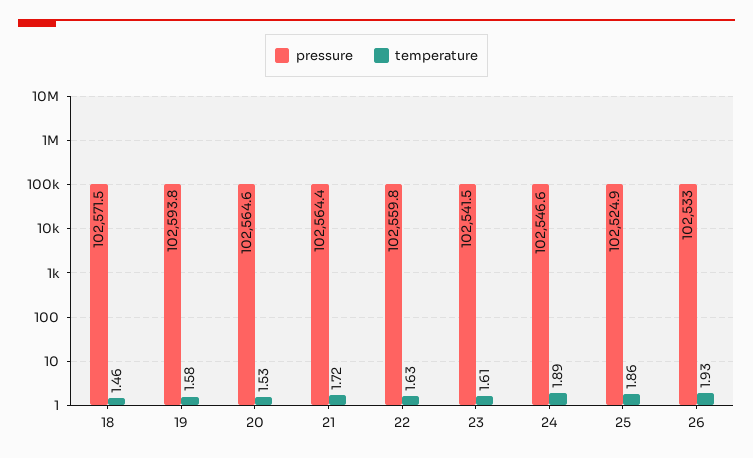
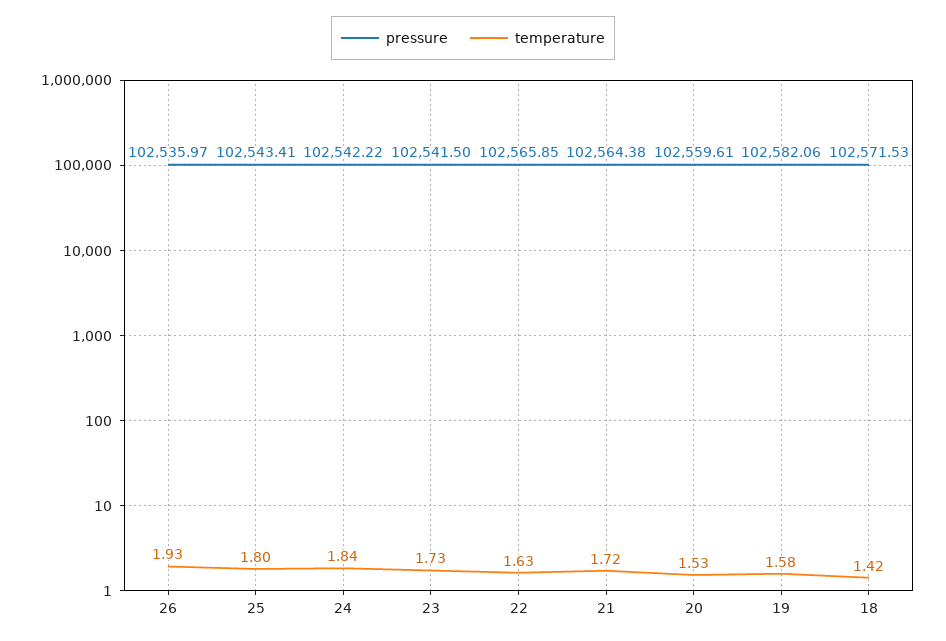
  {
    "pressure": {
      "18": 102571.53,
-     "19": 102593.8,
+     "19": 102582.06,
-     "20": 102564.6,
+     "20": 102559.61,
      "21": 102564.38,
-     "22": 102559.8,
+     "22": 102565.85,
      "23": 102541.5,
-     "24": 102546.6,
+     "24": 102542.22,
-     "25": 102524.9,
+     "25": 102543.41,
-     "26": 102533
+     "26": 102535.97
    },
    "temperature": {
-     "18": 1.46,
+     "18": 1.42,
      "19": 1.58,
      "20": 1.53,
      "21": 1.72,
      "22": 1.63,
-     "23": 1.61,
+     "23": 1.73,
-     "24": 1.89,
+     "24": 1.84,
-     "25": 1.86,
+     "25": 1.8,
      "26": 1.93
    }
  }

